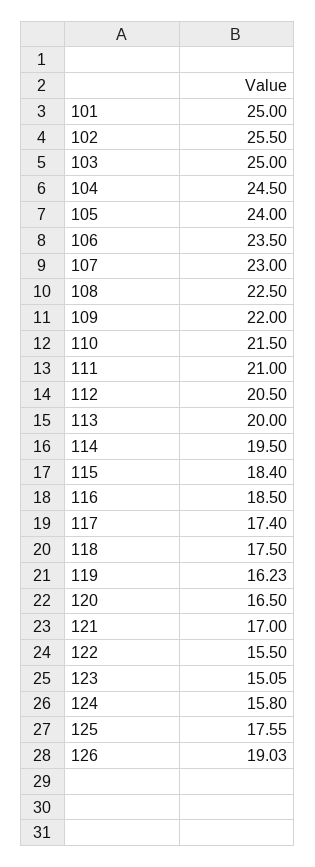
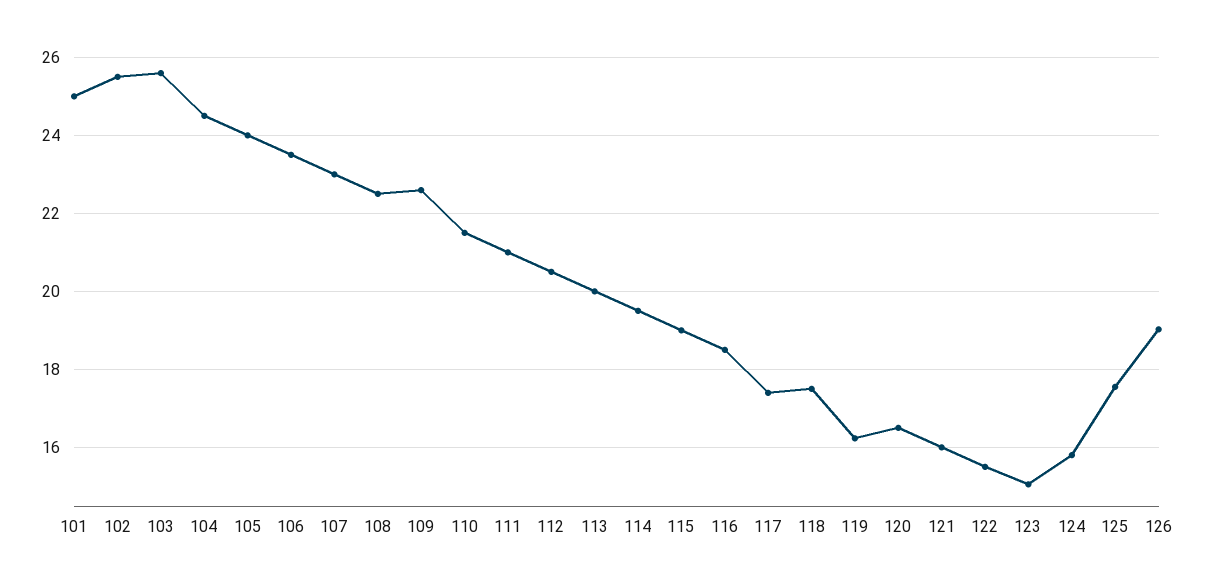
  {
    "101": 25,
    "102": 25.5,
-   "103": 25,
+   "103": 25.6,
    "104": 24.5,
    "105": 24,
    "106": 23.5,
    "107": 23,
    "108": 22.5,
-   "109": 22,
+   "109": 22.6,
    "110": 21.5,
    "111": 21,
    "112": 20.5,
    "113": 20,
    "114": 19.5,
-   "115": 18.4,
+   "115": 19,
    "116": 18.5,
    "117": 17.4,
    "118": 17.5,
    "119": 16.23,
    "120": 16.5,
-   "121": 17,
+   "121": 16,
    "122": 15.5,
    "123": 15.05,
    "124": 15.8,
    "125": 17.55,
    "126": 19.03
  }

